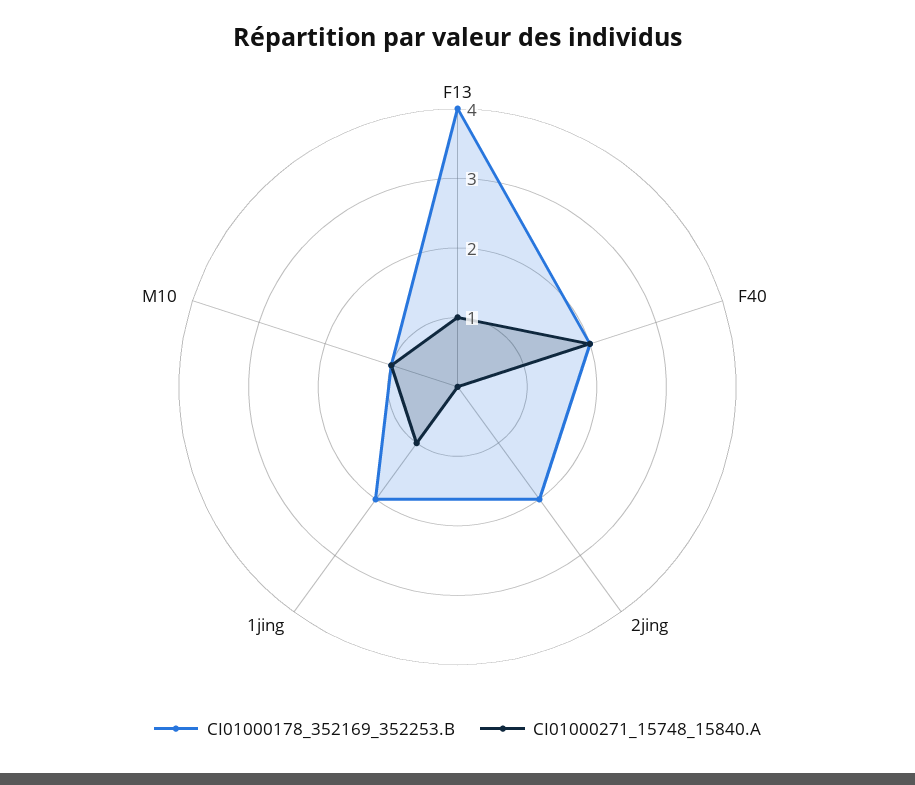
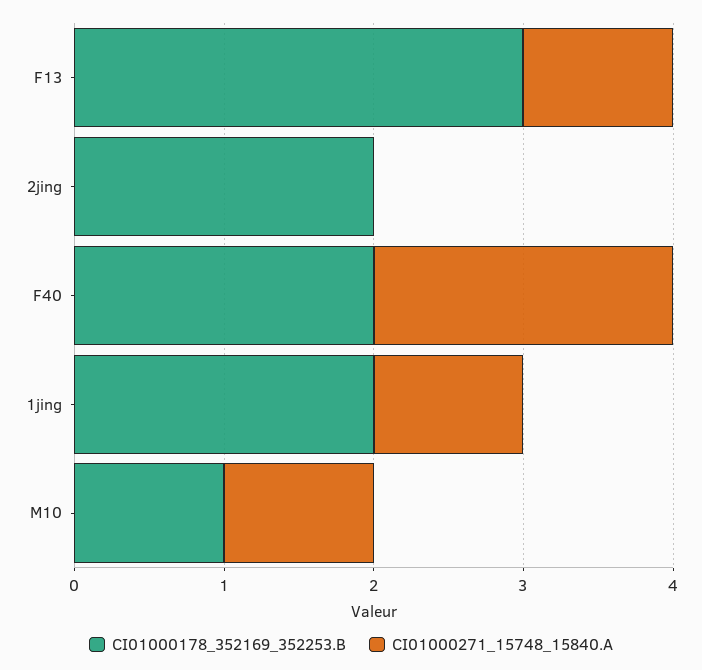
  {
    "CI01000178_352169_352253.B": {
-     "F13": 4,
+     "F13": 3,
      "F40": 2,
      "2jing": 2,
      "1jing": 2,
      "M10": 1
    },
    "CI01000271_15748_15840.A": {
      "F13": 1,
      "F40": 2,
      "2jing": 0,
      "1jing": 1,
      "M10": 1
    }
  }

